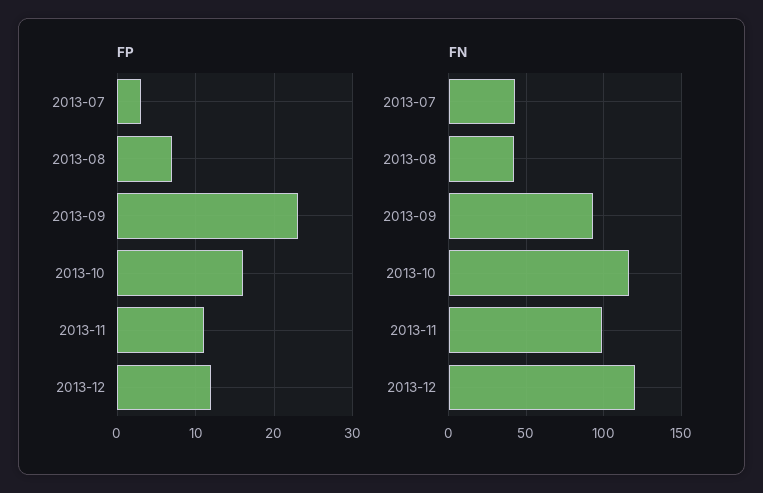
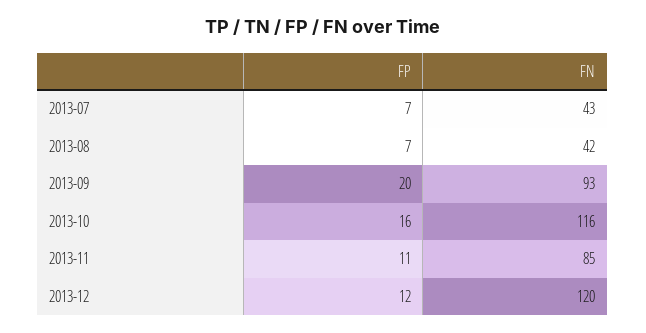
  {
    "FP": {
-     "2013-07": 3,
+     "2013-07": 7,
      "2013-08": 7,
-     "2013-09": 23,
+     "2013-09": 20,
      "2013-10": 16,
      "2013-11": 11,
      "2013-12": 12
    },
    "FN": {
      "2013-07": 43,
      "2013-08": 42,
      "2013-09": 93,
      "2013-10": 116,
-     "2013-11": 100,
+     "2013-11": 85,
      "2013-12": 120
    }
  }

